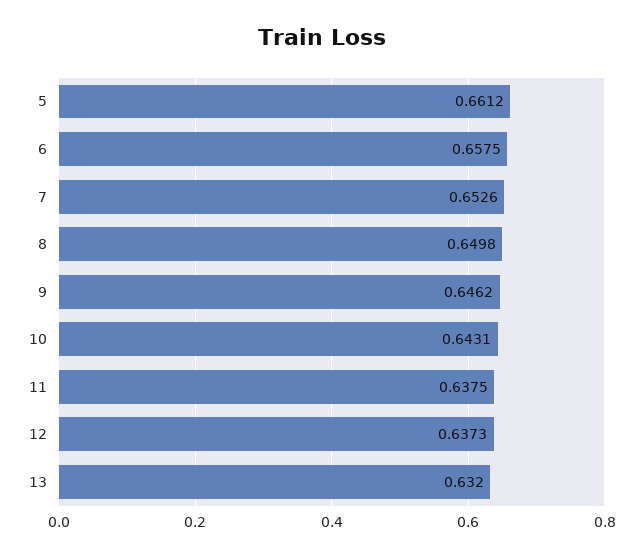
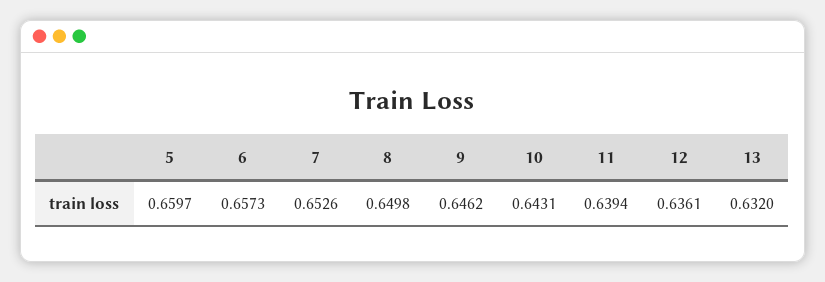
  {
-   "5": 0.6612,
+   "5": 0.6597,
-   "6": 0.6575,
+   "6": 0.6573,
    "7": 0.6526,
    "8": 0.6498,
    "9": 0.6462,
    "10": 0.6431,
-   "11": 0.6375,
+   "11": 0.6394,
-   "12": 0.6373,
+   "12": 0.6361,
    "13": 0.632
  }

